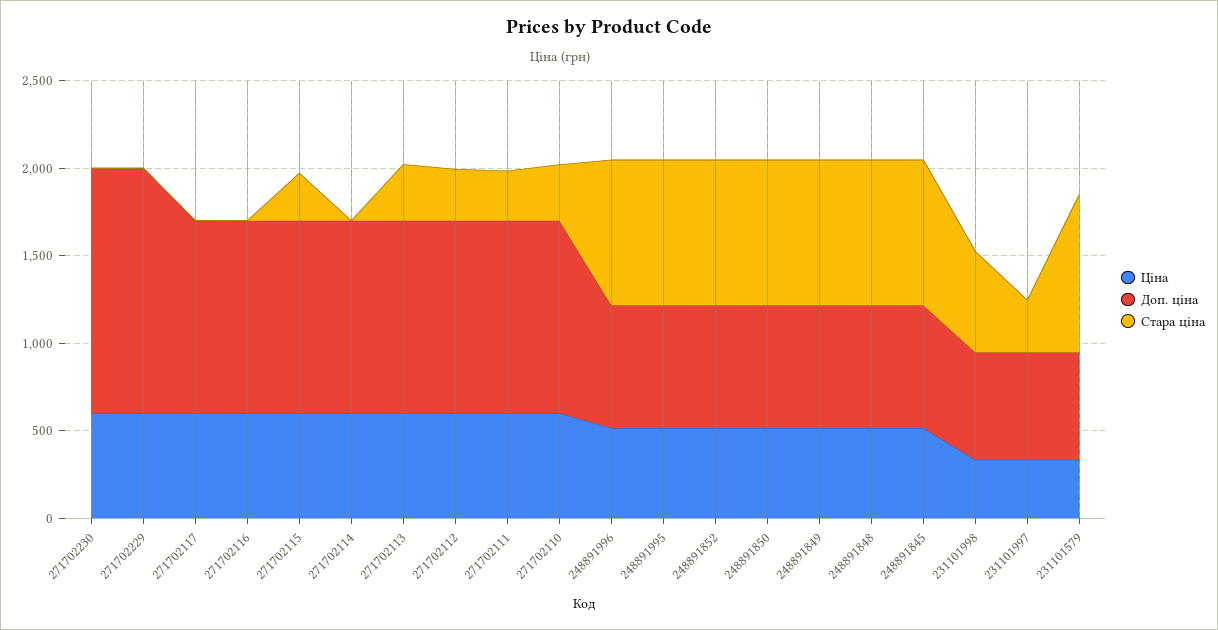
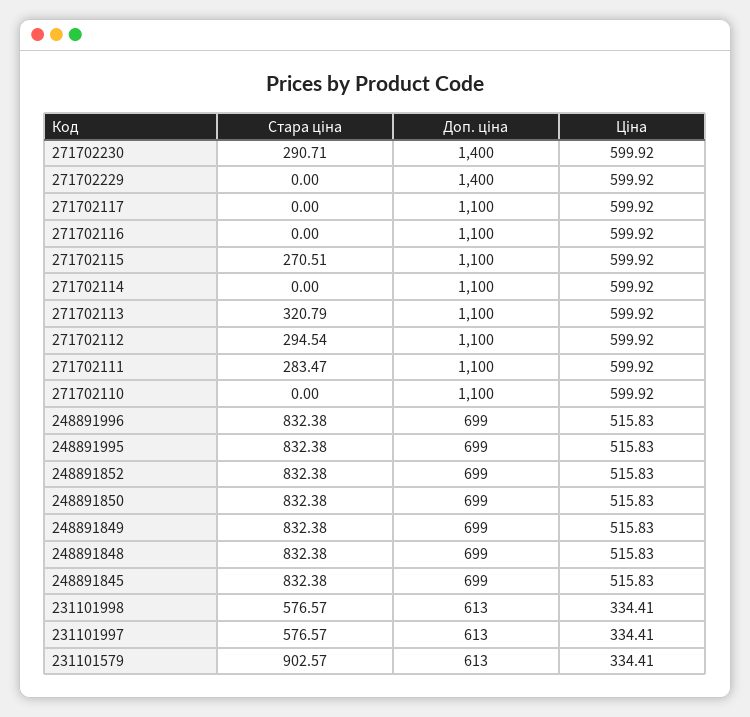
  {
    "Ціна": {
      "271702230": 599.92,
      "271702229": 599.92,
      "271702117": 599.92,
      "271702116": 599.92,
      "271702115": 599.92,
      "271702114": 599.92,
      "271702113": 599.92,
      "271702112": 599.92,
      "271702111": 599.92,
      "271702110": 599.92,
      "248891996": 515.83,
      "248891995": 515.83,
      "248891852": 515.83,
      "248891850": 515.83,
      "248891849": 515.83,
      "248891848": 515.83,
      "248891845": 515.83,
      "231101998": 334.41,
      "231101997": 334.41,
      "231101579": 334.41
    },
    "Доп. ціна": {
      "271702230": 1400,
      "271702229": 1400,
      "271702117": 1100,
      "271702116": 1100,
      "271702115": 1100,
      "271702114": 1100,
      "271702113": 1100,
      "271702112": 1100,
      "271702111": 1100,
      "271702110": 1100,
      "248891996": 699,
      "248891995": 699,
      "248891852": 699,
      "248891850": 699,
      "248891849": 699,
      "248891848": 699,
      "248891845": 699,
      "231101998": 613,
      "231101997": 613,
      "231101579": 613
    },
    "Стара ціна": {
-     "271702230": 0,
+     "271702230": 290.71,
      "271702229": 0,
      "271702117": 0,
      "271702116": 0,
      "271702115": 270.51,
      "271702114": 0,
      "271702113": 320.79,
      "271702112": 294.54,
      "271702111": 283.47,
-     "271702110": 300,
+     "271702110": 0,
      "248891996": 832.38,
      "248891995": 832.38,
      "248891852": 832.38,
      "248891850": 832.38,
      "248891849": 832.38,
      "248891848": 832.38,
      "248891845": 832.38,
      "231101998": 576.57,
-     "231101997": 300,
+     "231101997": 576.57,
      "231101579": 902.57
    }
  }

